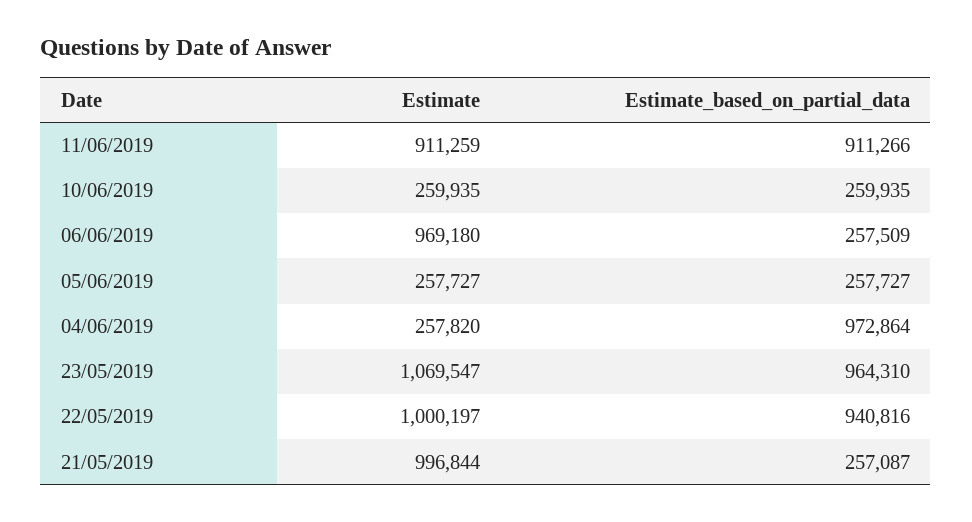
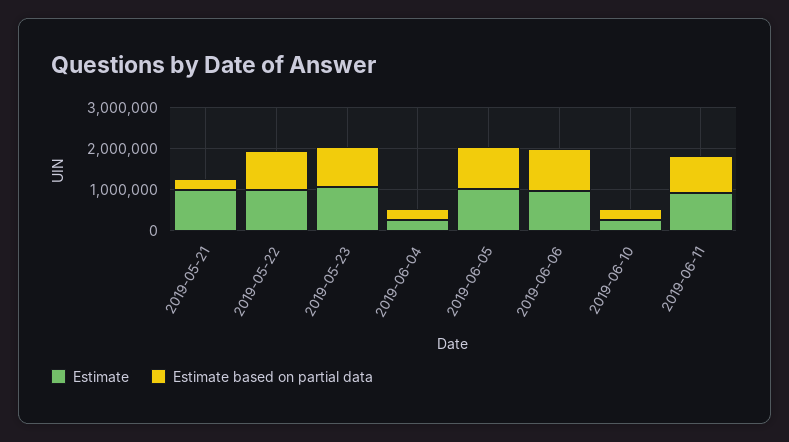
  {
    "Estimate": {
      "11/06/2019": 911259,
      "10/06/2019": 259935,
      "06/06/2019": 969180,
-     "05/06/2019": 257727,
+     "05/06/2019": 1000000,
      "04/06/2019": 257820,
      "23/05/2019": 1069547,
      "22/05/2019": 1000197,
      "21/05/2019": 996844
    },
    "Estimate_based_on_partial_data": {
      "11/06/2019": 911266,
      "10/06/2019": 259935,
-     "06/06/2019": 257509,
+     "06/06/2019": 1000000,
-     "05/06/2019": 257727,
+     "05/06/2019": 1000000,
-     "04/06/2019": 972864,
+     "04/06/2019": 200000,
      "23/05/2019": 964310,
      "22/05/2019": 940816,
      "21/05/2019": 257087
    }
  }

